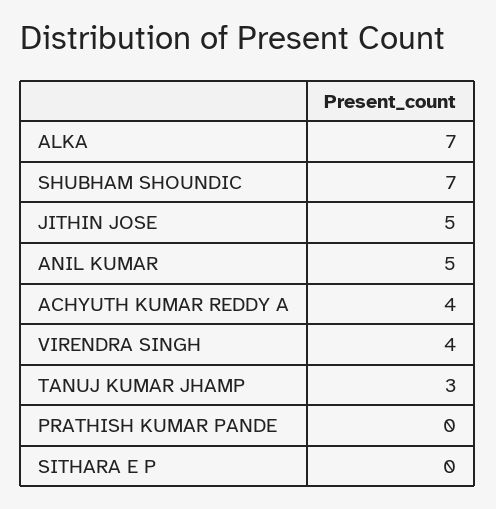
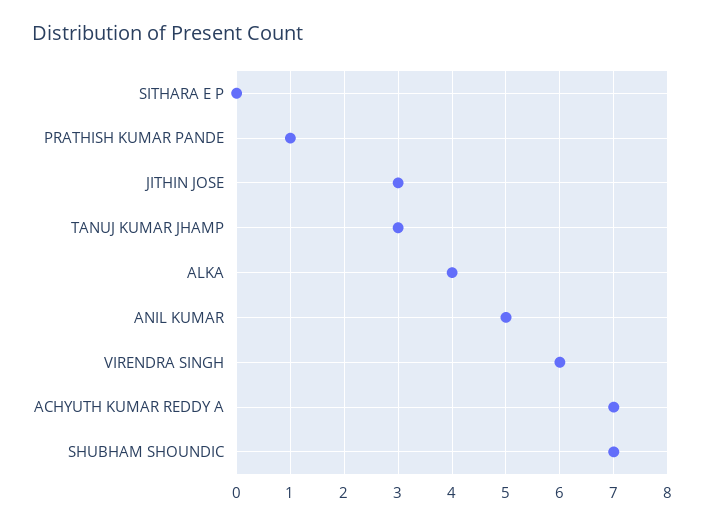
  {
-   "ALKA": 7,
+   "ALKA": 4,
    "SHUBHAM SHOUNDIC": 7,
-   "JITHIN JOSE": 5,
+   "JITHIN JOSE": 3,
    "ANIL KUMAR": 5,
-   "ACHYUTH KUMAR REDDY A": 4,
+   "ACHYUTH KUMAR REDDY A": 7,
-   "VIRENDRA SINGH": 4,
+   "VIRENDRA SINGH": 6,
    "TANUJ KUMAR JHAMP": 3,
-   "PRATHISH KUMAR PANDE": 0,
+   "PRATHISH KUMAR PANDE": 1,
    "SITHARA E P": 0
  }

